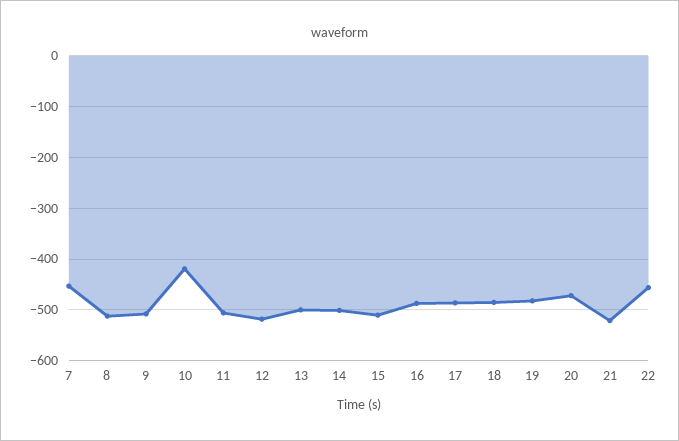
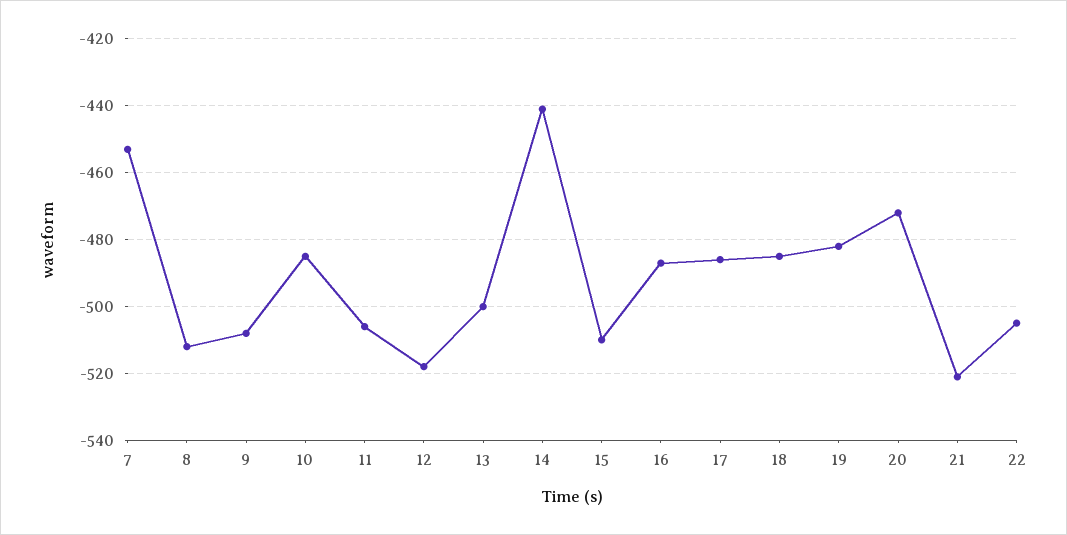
  {
    "7": -455,
    "8": -510,
    "9": -510,
-   "10": -420,
+   "10": -485,
    "11": -505,
    "12": -520,
    "13": -500,
-   "14": -500,
+   "14": -440,
    "15": -510,
    "16": -485,
    "17": -485,
    "18": -485,
    "19": -480,
    "20": -470,
    "21": -520,
-   "22": -460
+   "22": -505
  }

